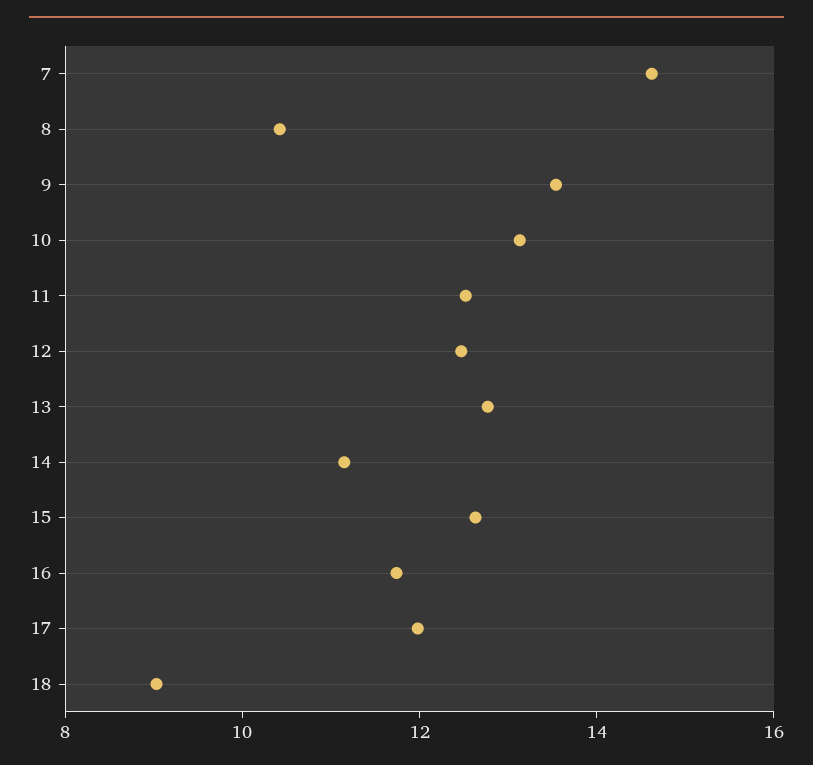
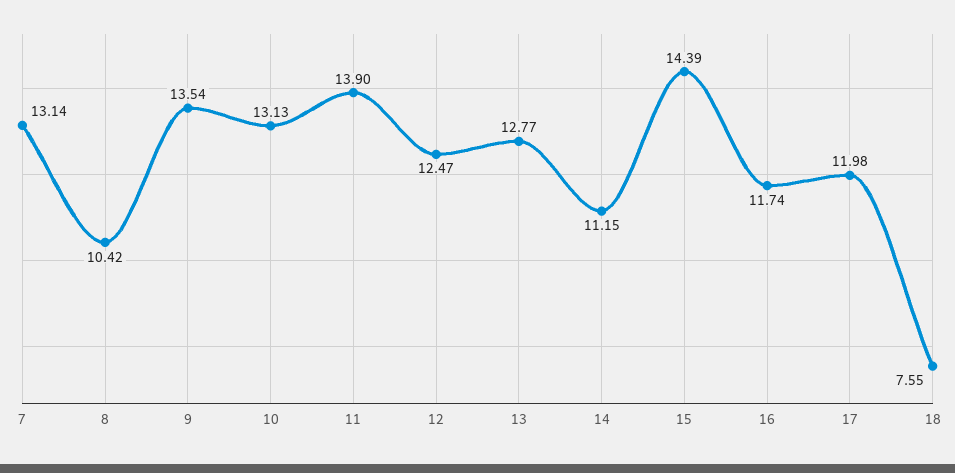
  {
-   "7": 14.5,
+   "7": 13.14,
    "8": 10.42,
    "9": 13.54,
    "10": 13.13,
-   "11": 12.5,
+   "11": 13.9,
    "12": 12.47,
    "13": 12.77,
    "14": 11.15,
-   "15": 12.5,
+   "15": 14.39,
    "16": 11.74,
    "17": 11.98,
-   "18": 9
+   "18": 7.55
  }

